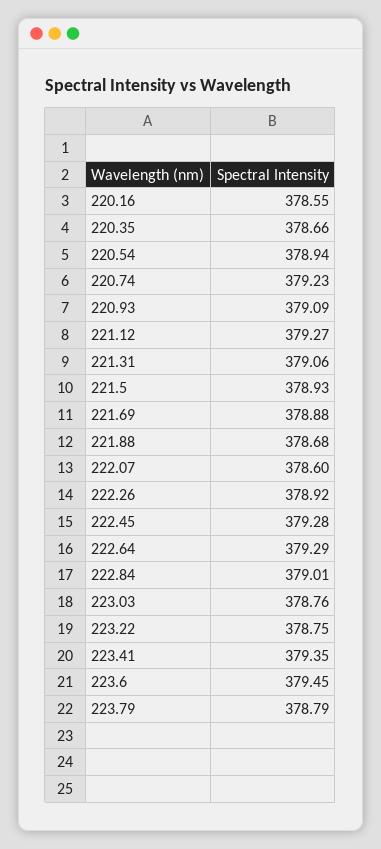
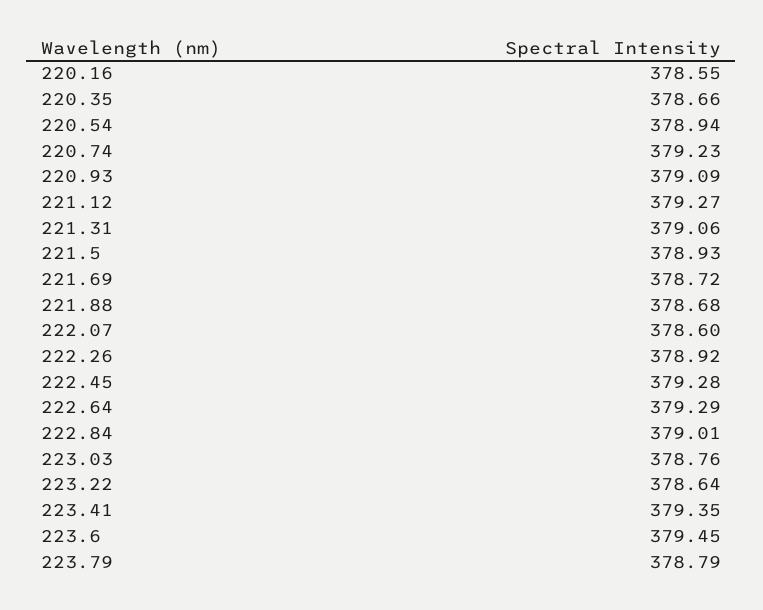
  {
    "220.16": 378.55,
    "220.35": 378.66,
    "220.54": 378.94,
    "220.74": 379.23,
    "220.93": 379.09,
    "221.12": 379.27,
    "221.31": 379.06,
    "221.5": 378.93,
-   "221.69": 378.88,
+   "221.69": 378.72,
    "221.88": 378.68,
    "222.07": 378.6,
    "222.26": 378.92,
    "222.45": 379.28,
    "222.64": 379.29,
    "222.84": 379.01,
    "223.03": 378.76,
-   "223.22": 378.75,
+   "223.22": 378.64,
    "223.41": 379.35,
    "223.6": 379.45,
    "223.79": 378.79
  }

